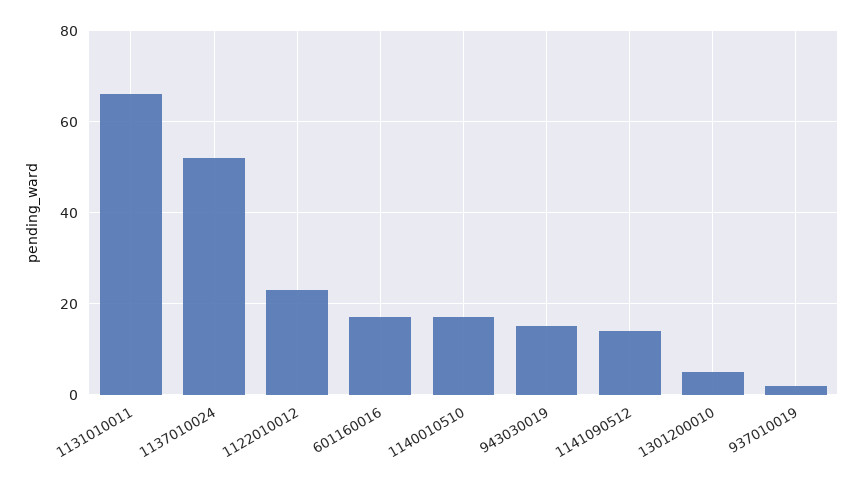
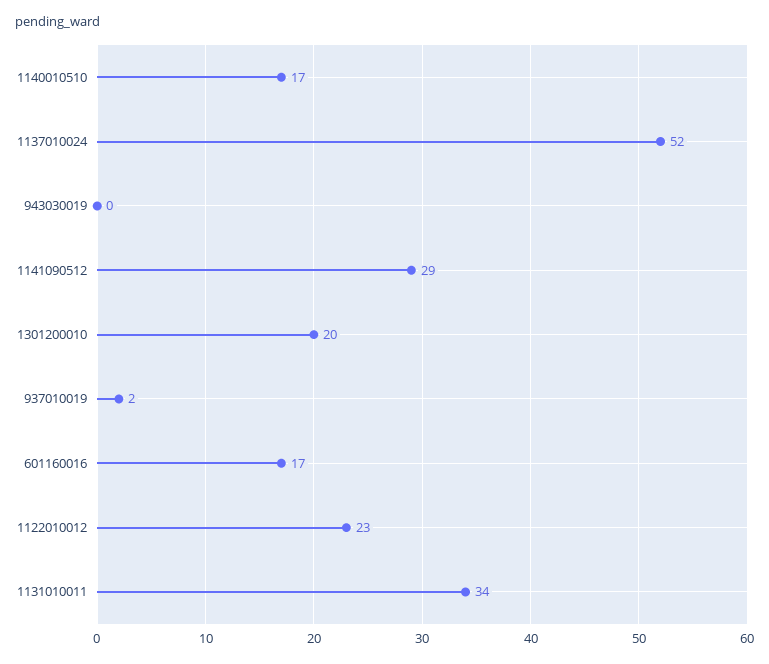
  {
-   "1131010011": 65,
+   "1131010011": 34,
    "1137010024": 52,
    "1122010012": 23,
    "601160016": 17,
    "1140010510": 17,
-   "943030019": 15,
+   "943030019": 0,
-   "1141090512": 15,
+   "1141090512": 29,
-   "1301200010": 5,
+   "1301200010": 20,
    "937010019": 2
  }

